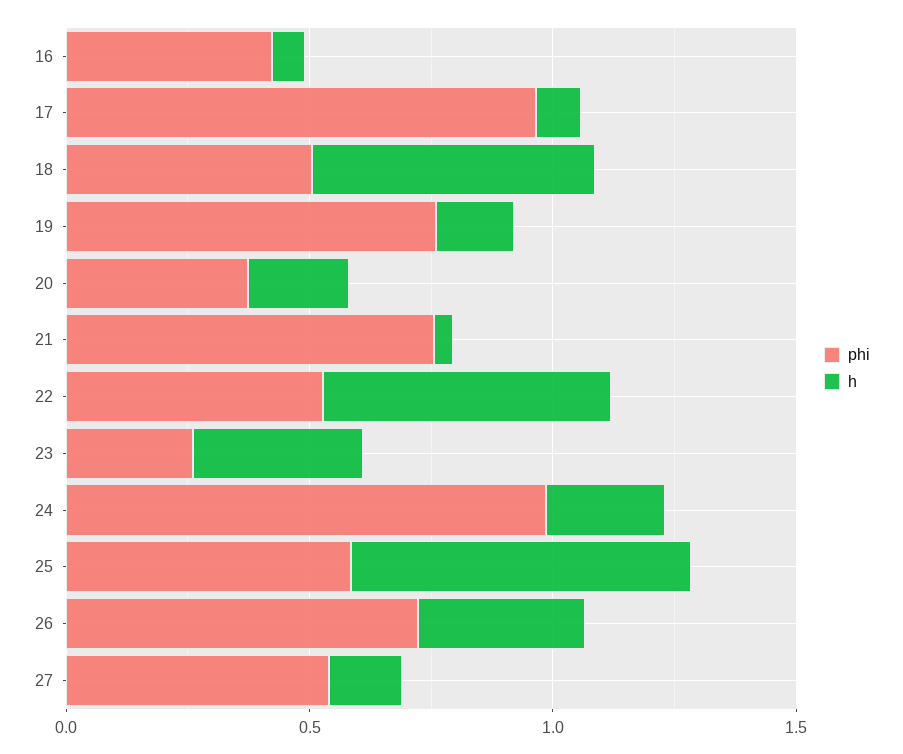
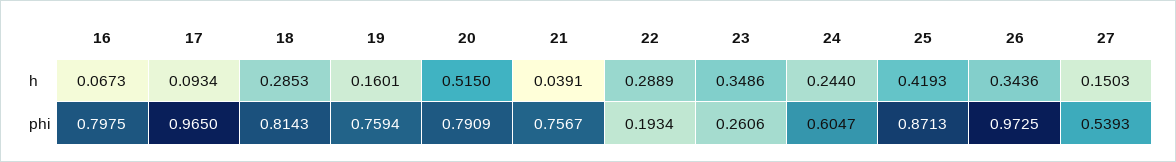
  {
    "phi": {
-     "16": 0.4,
+     "16": 0.7975,
      "17": 0.965,
-     "18": 0.5,
+     "18": 0.8143,
      "19": 0.7594,
-     "20": 0.4,
+     "20": 0.7909,
      "21": 0.7567,
-     "22": 0.5,
+     "22": 0.1934,
      "23": 0.2606,
-     "24": 1,
+     "24": 0.6047,
-     "25": 0.6,
+     "25": 0.8713,
-     "26": 0.7,
+     "26": 0.9725,
      "27": 0.5393
    },
    "h": {
      "16": 0.0673,
      "17": 0.0934,
-     "18": 0.6,
+     "18": 0.2853,
      "19": 0.1601,
-     "20": 0.2,
+     "20": 0.515,
      "21": 0.0391,
-     "22": 0.6,
+     "22": 0.2889,
      "23": 0.3486,
      "24": 0.244,
-     "25": 0.7,
+     "25": 0.4193,
      "26": 0.3436,
      "27": 0.1503
    }
  }

